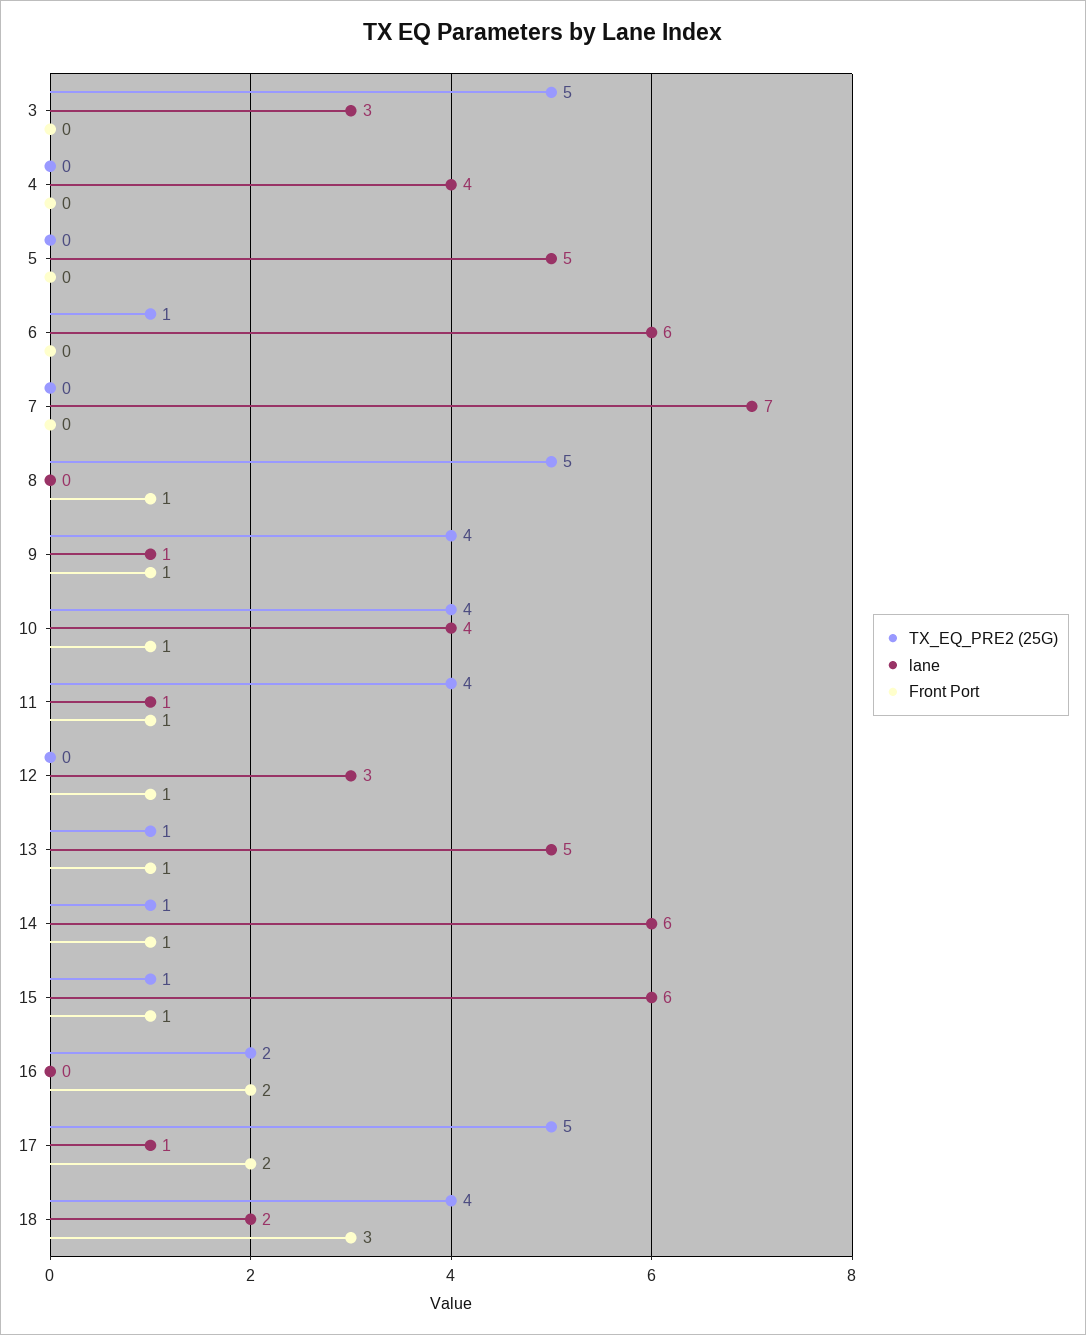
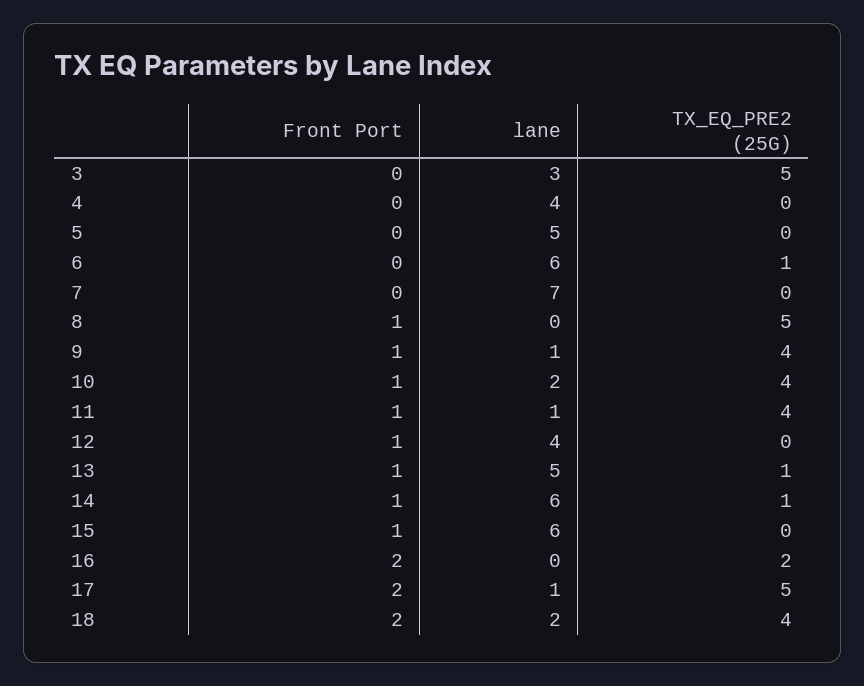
  {
    "TX_EQ_PRE2 (25G)": {
      "3": 5,
      "4": 0,
      "5": 0,
      "6": 1,
      "7": 0,
      "8": 5,
      "9": 4,
      "10": 4,
      "11": 4,
      "12": 0,
      "13": 1,
      "14": 1,
-     "15": 1,
+     "15": 0,
      "16": 2,
      "17": 5,
      "18": 4
    },
    "lane": {
      "3": 3,
      "4": 4,
      "5": 5,
      "6": 6,
      "7": 7,
      "8": 0,
      "9": 1,
-     "10": 4,
+     "10": 2,
      "11": 1,
-     "12": 3,
+     "12": 4,
      "13": 5,
      "14": 6,
      "15": 6,
      "16": 0,
      "17": 1,
      "18": 2
    },
    "Front Port": {
      "3": 0,
      "4": 0,
      "5": 0,
      "6": 0,
      "7": 0,
      "8": 1,
      "9": 1,
      "10": 1,
      "11": 1,
      "12": 1,
      "13": 1,
      "14": 1,
      "15": 1,
      "16": 2,
      "17": 2,
-     "18": 3
+     "18": 2
    }
  }

